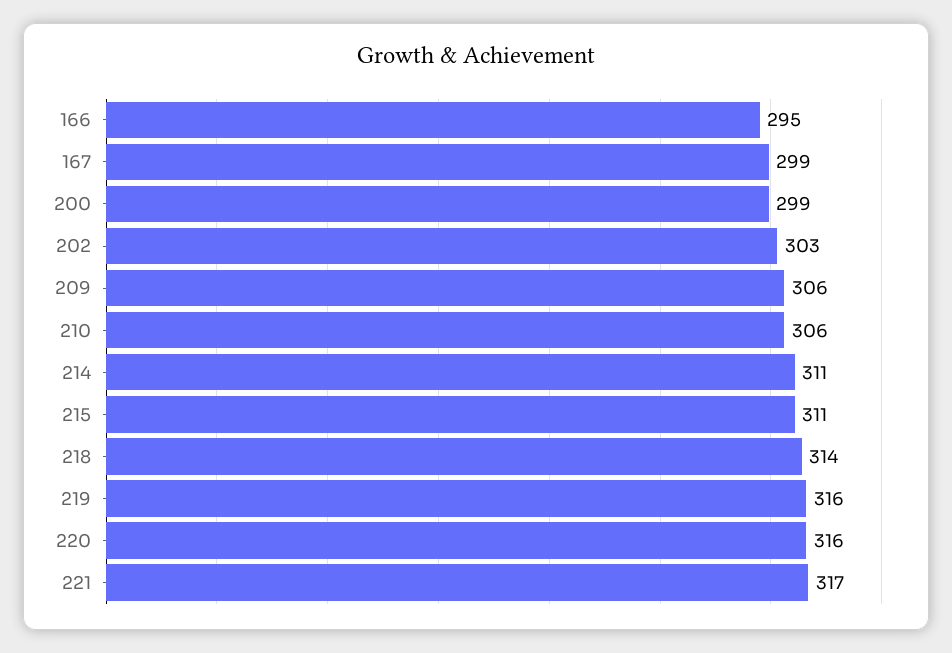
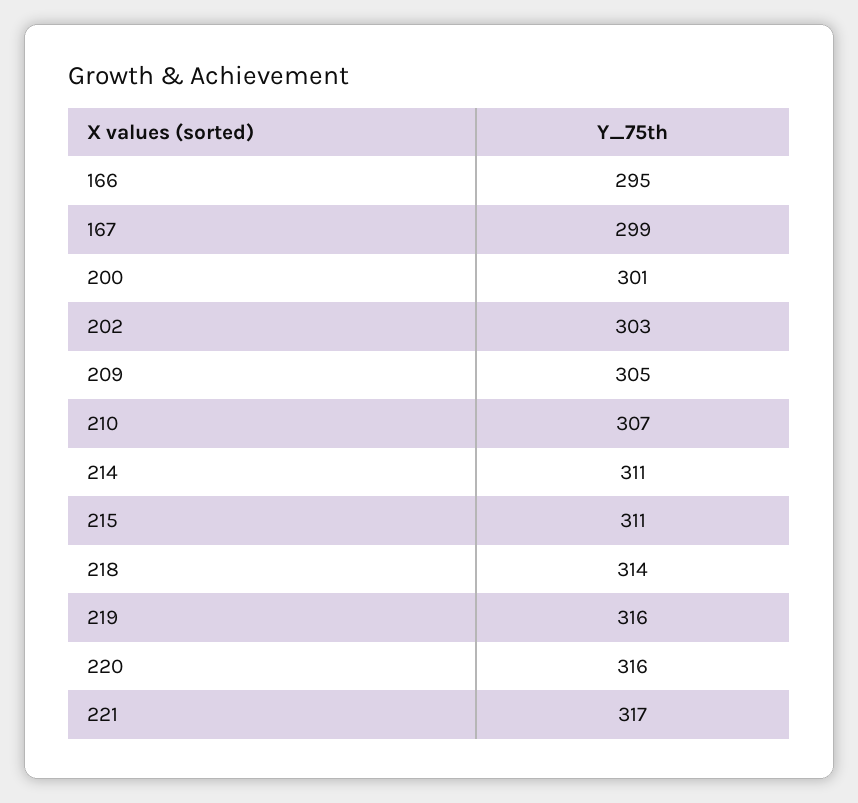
  {
    "166": 295,
    "167": 299,
-   "200": 299,
+   "200": 301,
    "202": 303,
-   "209": 306,
+   "209": 305,
-   "210": 306,
+   "210": 307,
    "214": 311,
    "215": 311,
    "218": 314,
    "219": 316,
    "220": 316,
    "221": 317
  }

